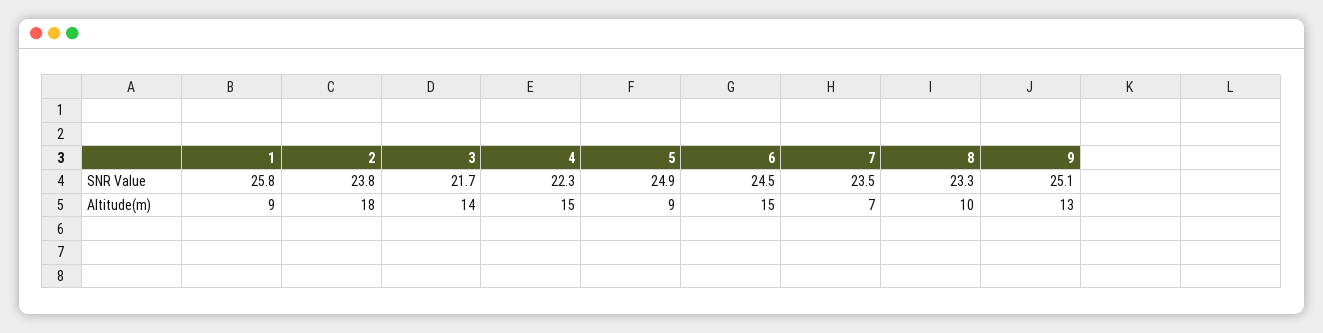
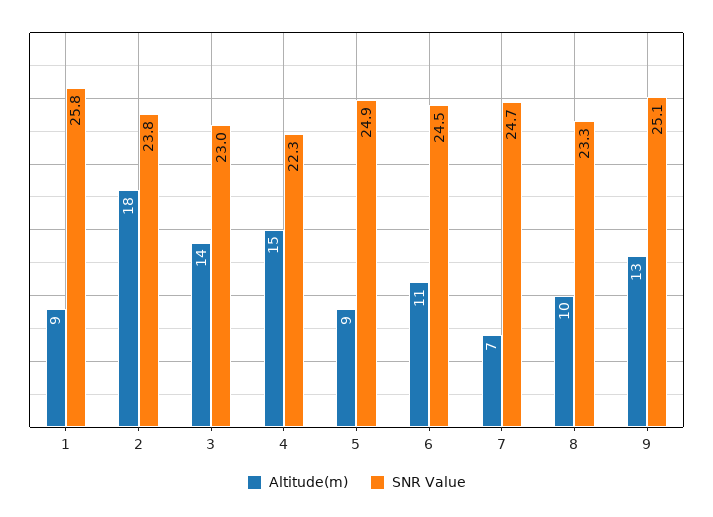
  {
    "SNR Value": {
      "1": 25.8,
      "2": 23.8,
-     "3": 21.7,
+     "3": 23,
      "4": 22.3,
      "5": 24.9,
      "6": 24.5,
-     "7": 23.5,
+     "7": 24.7,
      "8": 23.3,
      "9": 25.1
    },
    "Altitude(m)": {
      "1": 9,
      "2": 18,
      "3": 14,
      "4": 15,
      "5": 9,
-     "6": 15,
+     "6": 11,
      "7": 7,
      "8": 10,
      "9": 13
    }
  }

